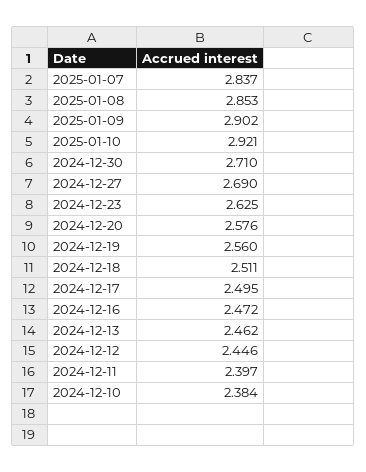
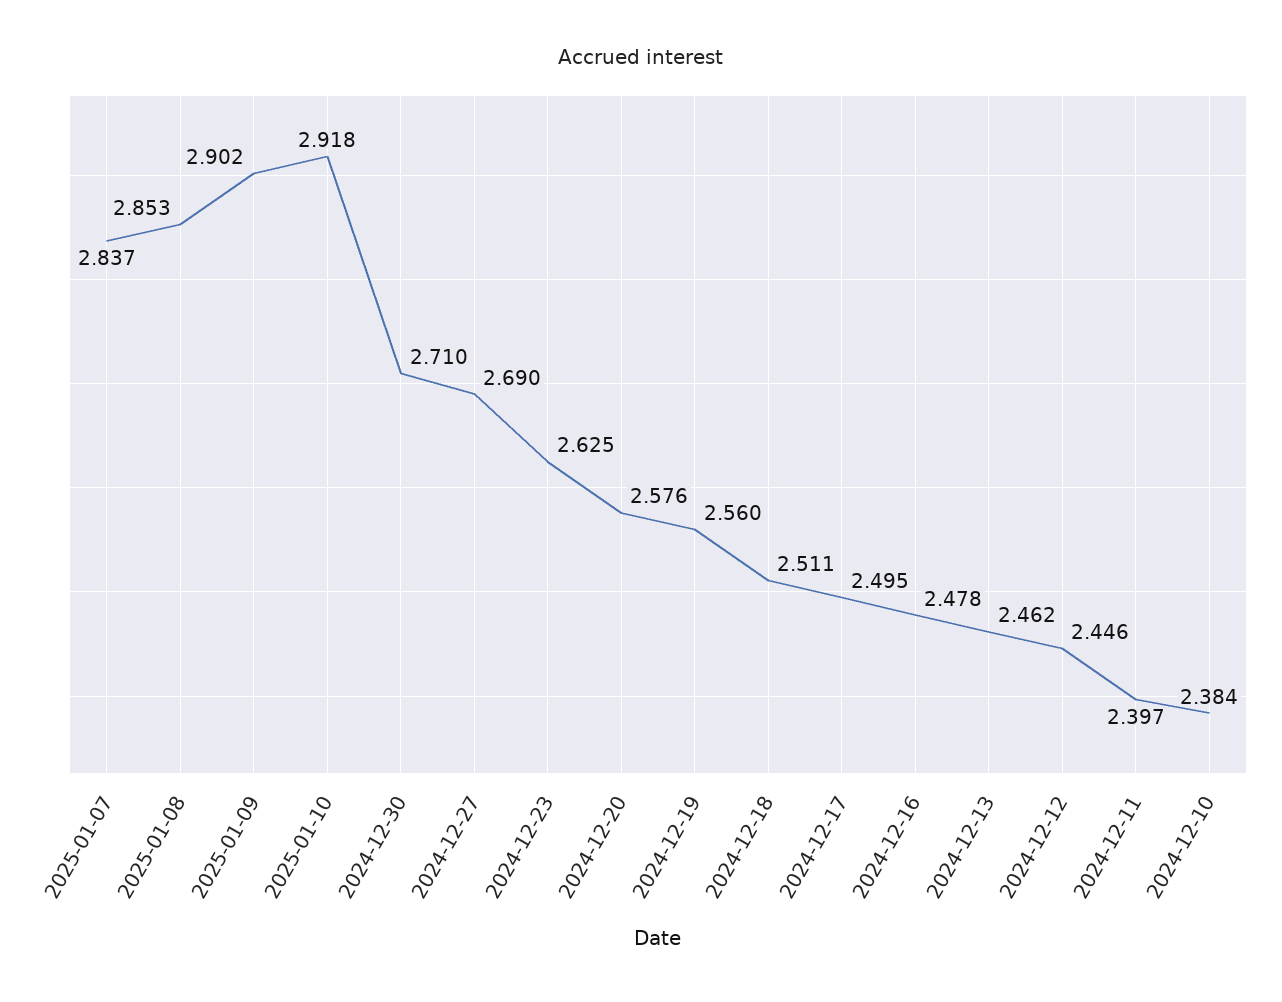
  {
    "2025-01-07": 2.837,
    "2025-01-08": 2.853,
    "2025-01-09": 2.902,
-   "2025-01-10": 2.921,
+   "2025-01-10": 2.918,
    "2024-12-30": 2.71,
    "2024-12-27": 2.69,
    "2024-12-23": 2.625,
    "2024-12-20": 2.576,
    "2024-12-19": 2.56,
    "2024-12-18": 2.511,
    "2024-12-17": 2.495,
-   "2024-12-16": 2.472,
+   "2024-12-16": 2.478,
    "2024-12-13": 2.462,
    "2024-12-12": 2.446,
    "2024-12-11": 2.397,
    "2024-12-10": 2.384
  }

